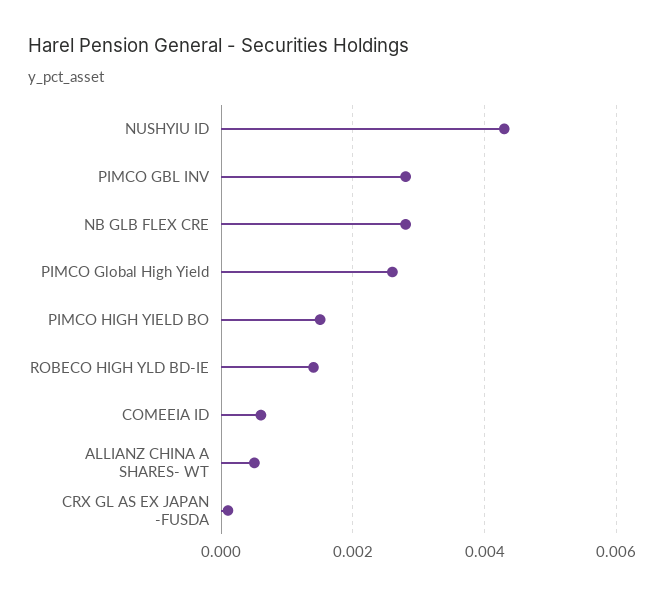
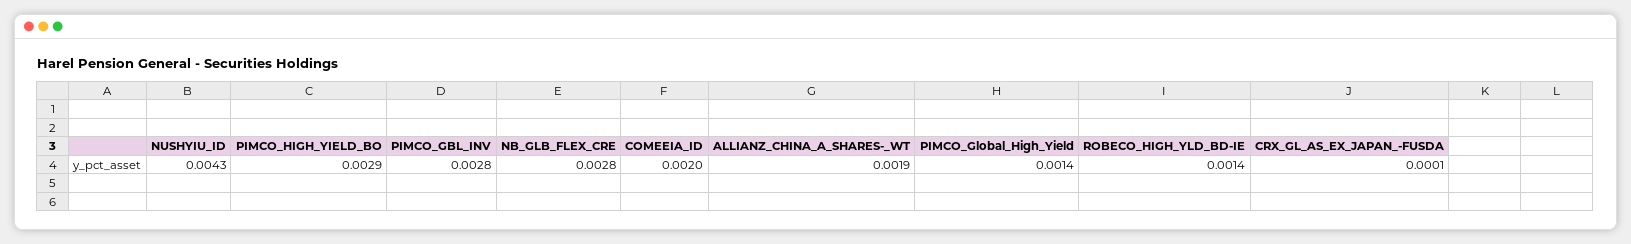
  {
    "NUSHYIU ID": 0.0043,
    "PIMCO GBL INV": 0.0028,
    "NB GLB FLEX CRE": 0.0028,
-   "PIMCO Global High Yield": 0.0025,
+   "PIMCO Global High Yield": 0.0014,
-   "PIMCO HIGH YIELD BO": 0.0015,
+   "PIMCO HIGH YIELD BO": 0.0029,
    "ROBECO HIGH YLD BD-IE": 0.0014,
-   "COMEEIA ID": 0.0005,
+   "COMEEIA ID": 0.002,
-   "ALLIANZ CHINA A SHARES- WT": 0.0005,
+   "ALLIANZ CHINA A SHARES- WT": 0.0019,
    "CRX GL AS EX JAPAN -FUSDA": 0.0001
  }

